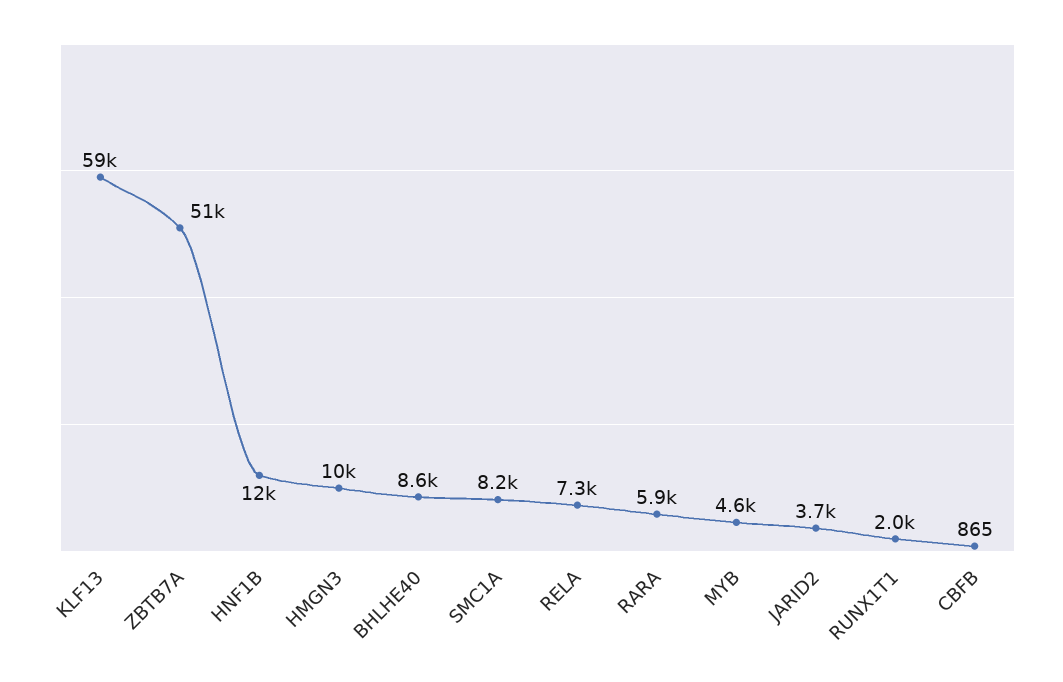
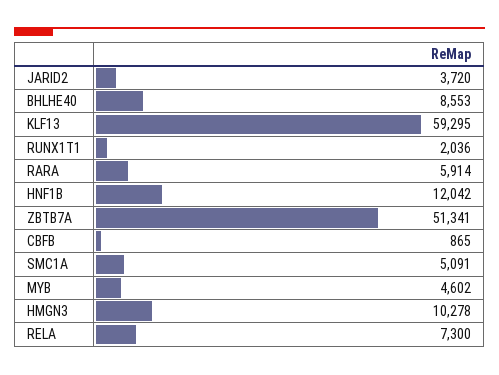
  {
    "KLF13": 59295,
    "ZBTB7A": 51341,
    "HNF1B": 12042,
    "HMGN3": 10278,
    "BHLHE40": 8553,
-   "SMC1A": 8200,
+   "SMC1A": 5091,
    "RELA": 7300,
    "RARA": 5914,
    "MYB": 4602,
    "JARID2": 3720,
    "RUNX1T1": 2036,
    "CBFB": 865
  }

